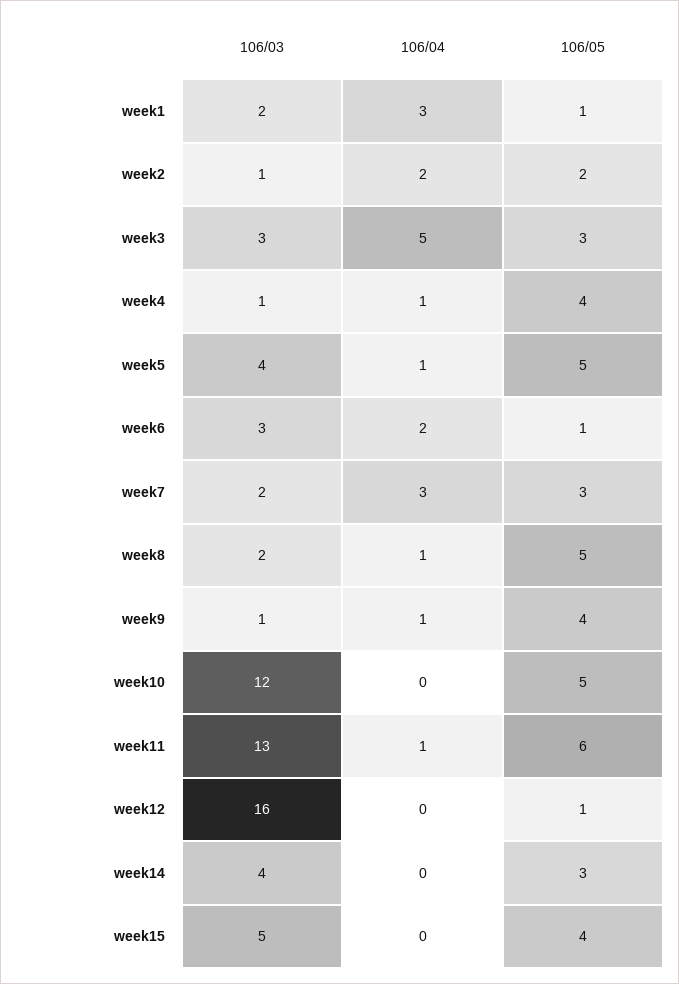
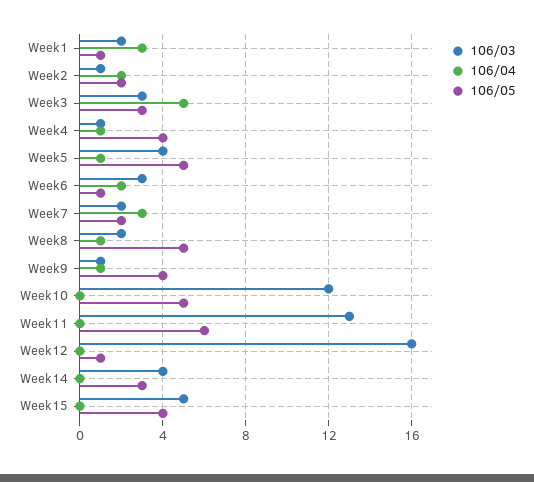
  {
    "106/03": {
      "week1": 2,
      "week2": 1,
      "week3": 3,
      "week4": 1,
      "week5": 4,
      "week6": 3,
      "week7": 2,
      "week8": 2,
      "week9": 1,
      "week10": 12,
      "week11": 13,
      "week12": 16,
      "week14": 4,
      "week15": 5
    },
    "106/04": {
      "week1": 3,
      "week2": 2,
      "week3": 5,
      "week4": 1,
      "week5": 1,
      "week6": 2,
      "week7": 3,
      "week8": 1,
      "week9": 1,
      "week10": 0,
-     "week11": 1,
+     "week11": 0,
      "week12": 0,
      "week14": 0,
      "week15": 0
    },
    "106/05": {
      "week1": 1,
      "week2": 2,
      "week3": 3,
      "week4": 4,
      "week5": 5,
      "week6": 1,
-     "week7": 3,
+     "week7": 2,
      "week8": 5,
      "week9": 4,
      "week10": 5,
      "week11": 6,
      "week12": 1,
      "week14": 3,
      "week15": 4
    }
  }

